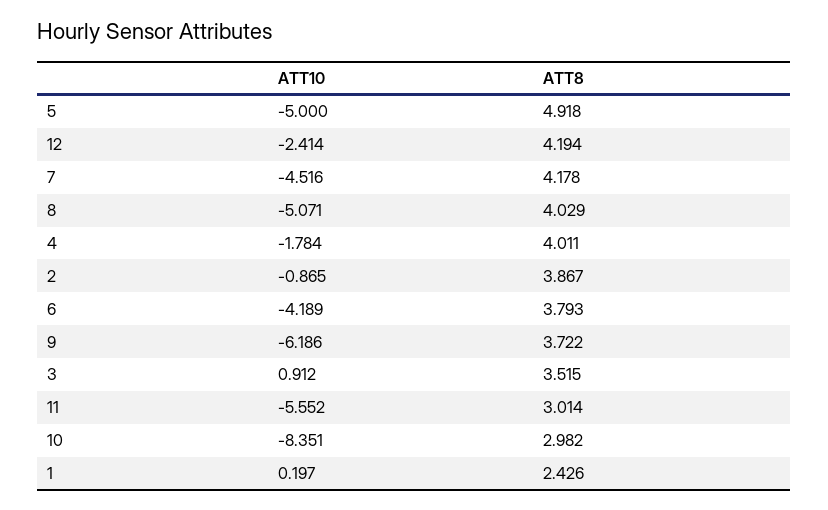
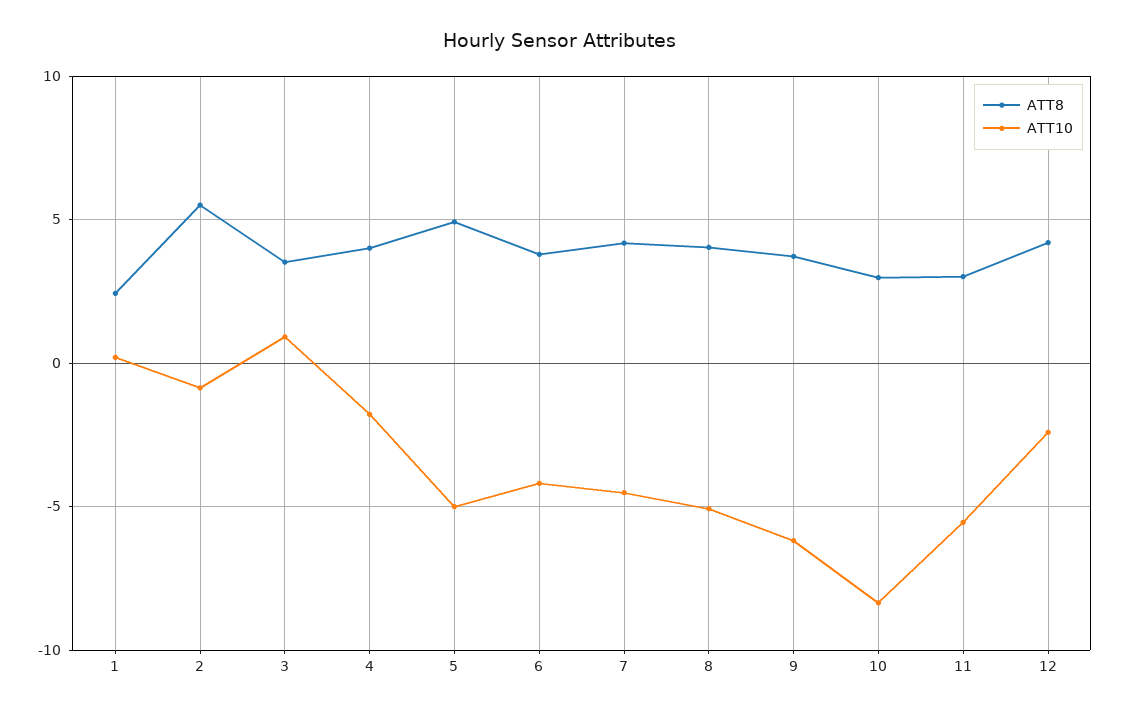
  {
    "ATT10": {
      "5": -5,
      "12": -2.414,
      "7": -4.516,
      "8": -5.071,
      "4": -1.784,
      "2": -0.865,
      "6": -4.189,
      "9": -6.186,
      "3": 0.912,
      "11": -5.552,
      "10": -8.351,
      "1": 0.197
    },
    "ATT8": {
      "5": 4.918,
      "12": 4.194,
      "7": 4.178,
      "8": 4.029,
      "4": 4.011,
-     "2": 3.867,
+     "2": 5.5,
      "6": 3.793,
      "9": 3.722,
      "3": 3.515,
      "11": 3.014,
      "10": 2.982,
      "1": 2.426
    }
  }

